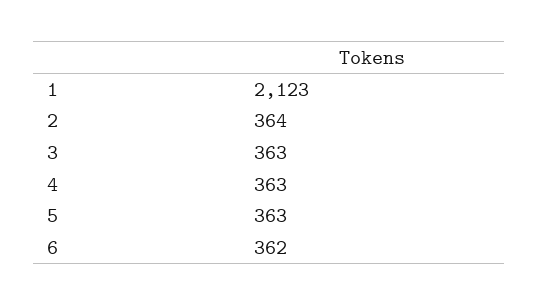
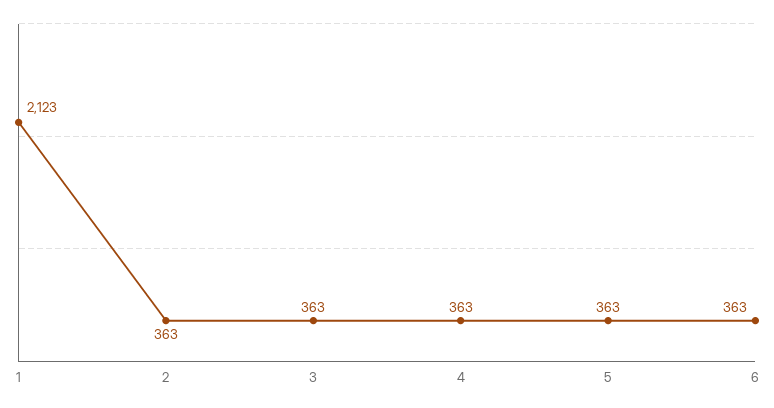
  {
    "1": 2123,
-   "2": 364,
+   "2": 363,
    "3": 363,
    "4": 363,
    "5": 363,
-   "6": 362
+   "6": 363
  }

